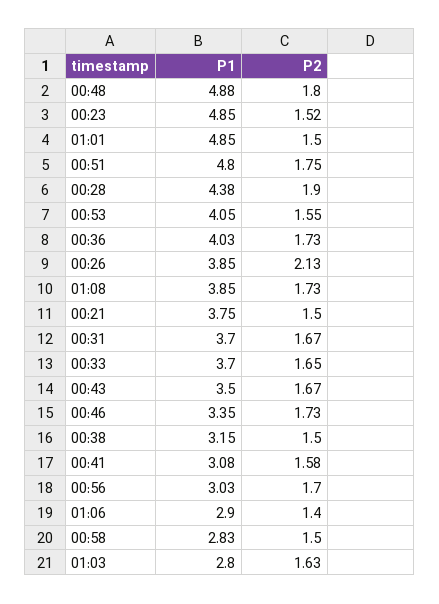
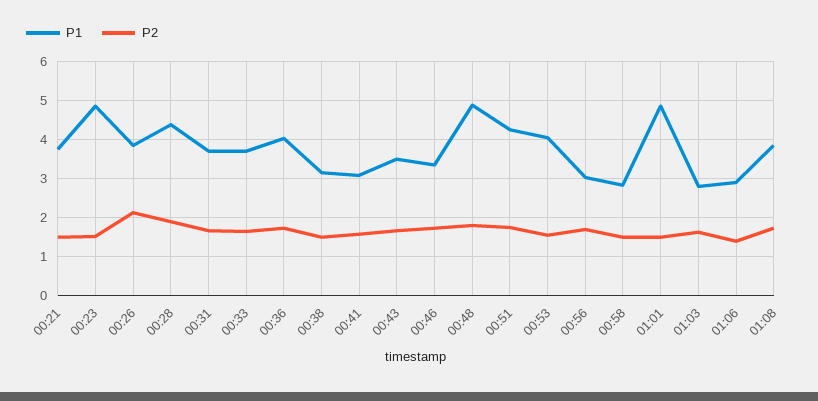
  {
    "P1": {
      "00:48": 4.88,
      "00:23": 4.85,
      "01:01": 4.85,
-     "00:51": 4.8,
+     "00:51": 4.2,
      "00:28": 4.38,
      "00:53": 4.05,
      "00:36": 4.03,
      "00:26": 3.85,
      "01:08": 3.85,
      "00:21": 3.75,
      "00:31": 3.7,
      "00:33": 3.7,
      "00:43": 3.5,
      "00:46": 3.35,
      "00:38": 3.15,
      "00:41": 3.08,
      "00:56": 3.03,
      "01:06": 2.9,
      "00:58": 2.83,
      "01:03": 2.8
    },
    "P2": {
      "00:48": 1.8,
      "00:23": 1.52,
      "01:01": 1.5,
      "00:51": 1.75,
      "00:28": 1.9,
      "00:53": 1.55,
      "00:36": 1.73,
      "00:26": 2.13,
      "01:08": 1.73,
      "00:21": 1.5,
      "00:31": 1.67,
      "00:33": 1.65,
      "00:43": 1.67,
      "00:46": 1.73,
      "00:38": 1.5,
      "00:41": 1.58,
      "00:56": 1.7,
      "01:06": 1.4,
      "00:58": 1.5,
      "01:03": 1.63
    }
  }

